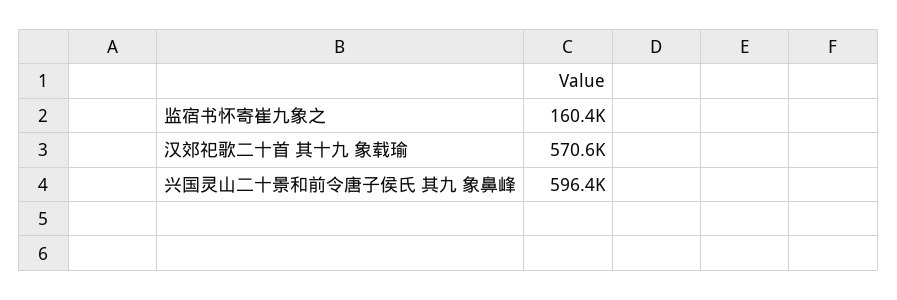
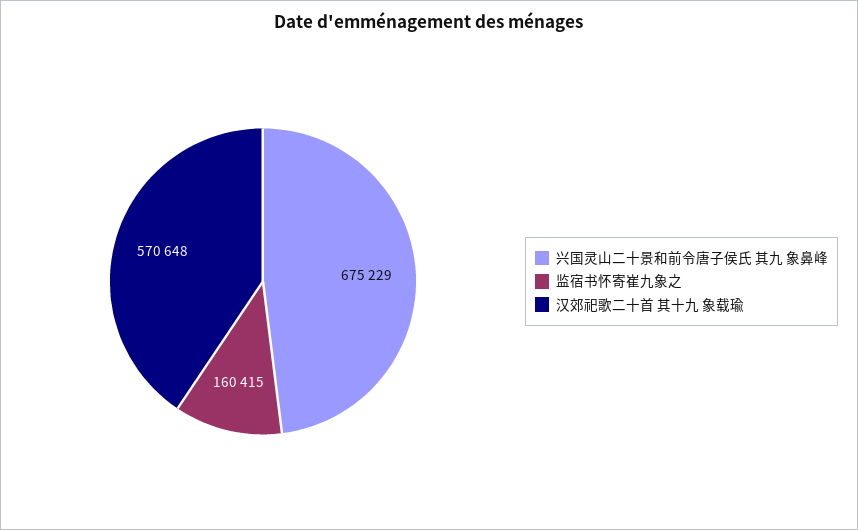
  {
    "监宿书怀寄崔九象之": 160415,
    "汉郊祀歌二十首 其十九 象载瑜": 570648,
-   "兴国灵山二十景和前令唐子侯氏 其九 象鼻峰": 596400
+   "兴国灵山二十景和前令唐子侯氏 其九 象鼻峰": 675229
  }

